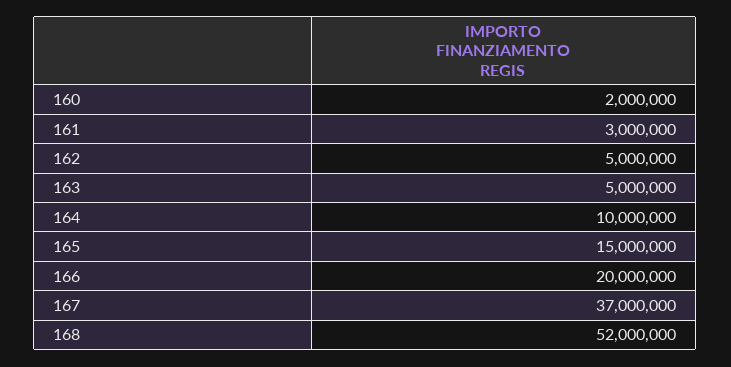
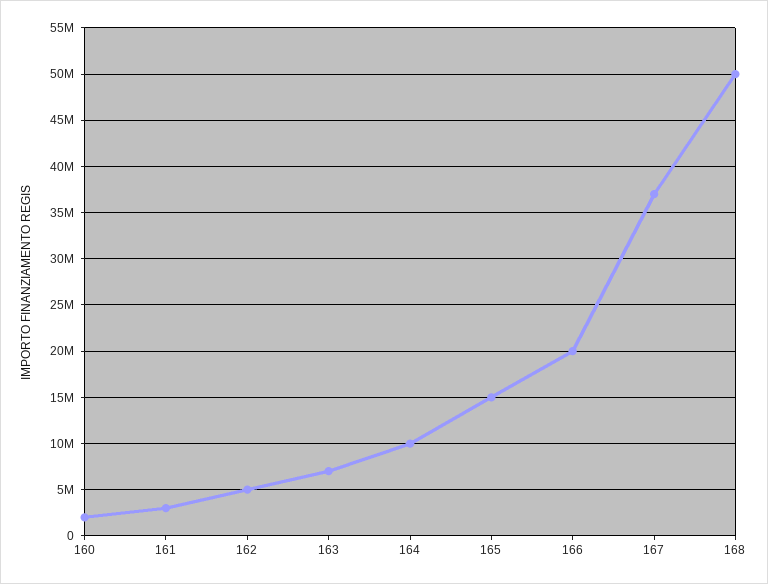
  {
    "160": 2000000,
    "161": 3000000,
    "162": 5000000,
-   "163": 5000000,
+   "163": 7000000,
    "164": 10000000,
    "165": 15000000,
    "166": 20000000,
    "167": 37000000,
-   "168": 52000000
+   "168": 50000000
  }

